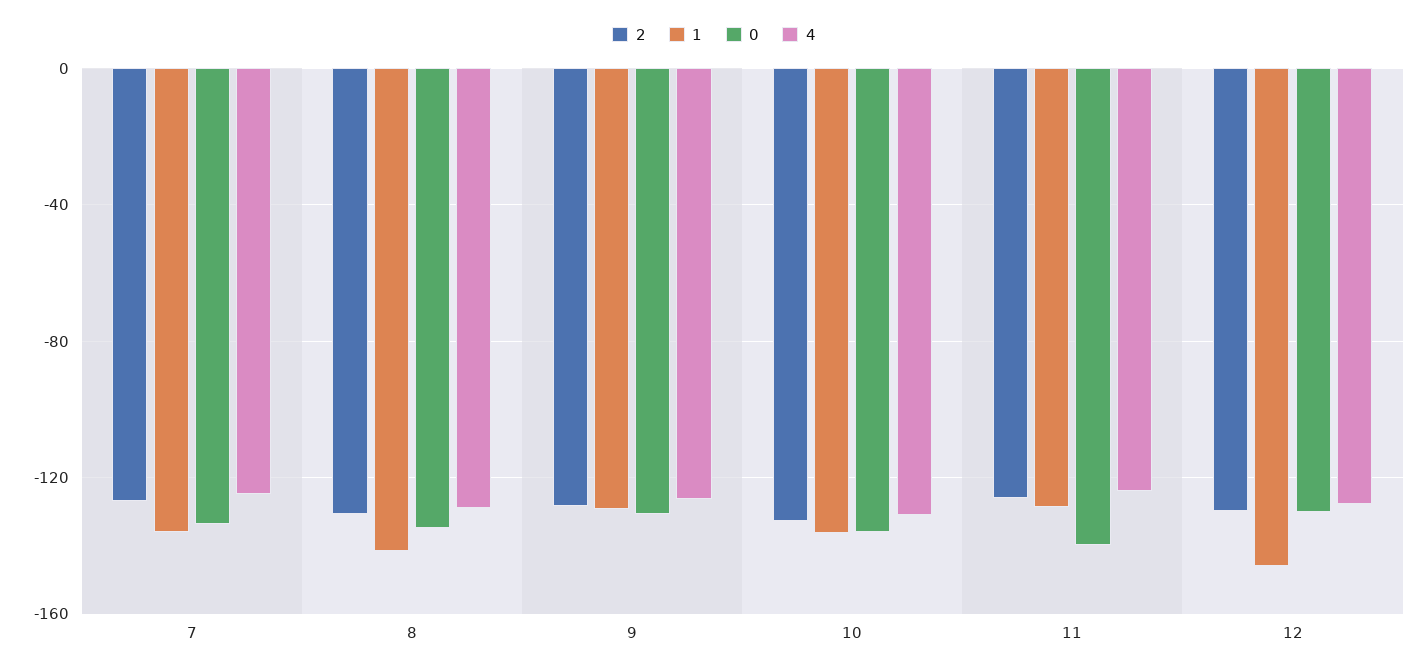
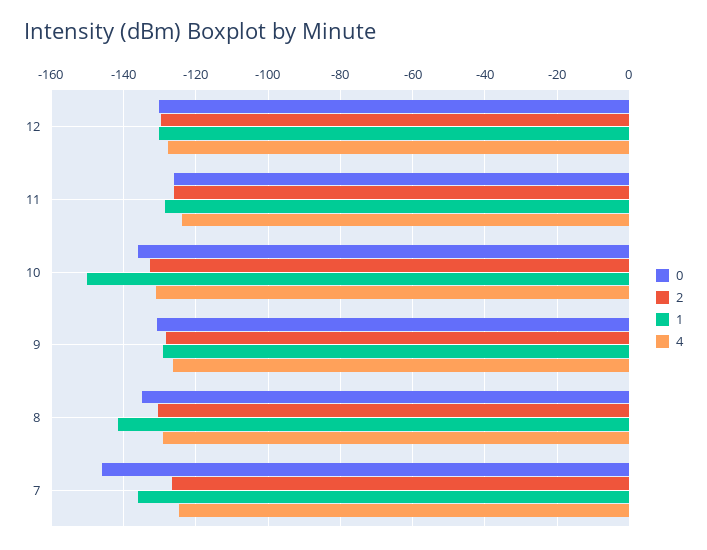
  {
    "2": {
      "7": -126,
      "8": -130,
      "9": -128,
      "10": -132,
      "11": -126,
      "12": -130
    },
    "1": {
      "7": -136,
      "8": -142,
      "9": -130,
-     "10": -135,
+     "10": -150,
      "11": -128,
-     "12": -145
+     "12": -130
    },
    "0": {
-     "7": -135,
+     "7": -146,
      "8": -134,
      "9": -130,
      "10": -136,
-     "11": -140,
+     "11": -126,
      "12": -130
    },
    "4": {
      "7": -124,
      "8": -130,
      "9": -126,
      "10": -130,
      "11": -124,
      "12": -128
    }
  }

